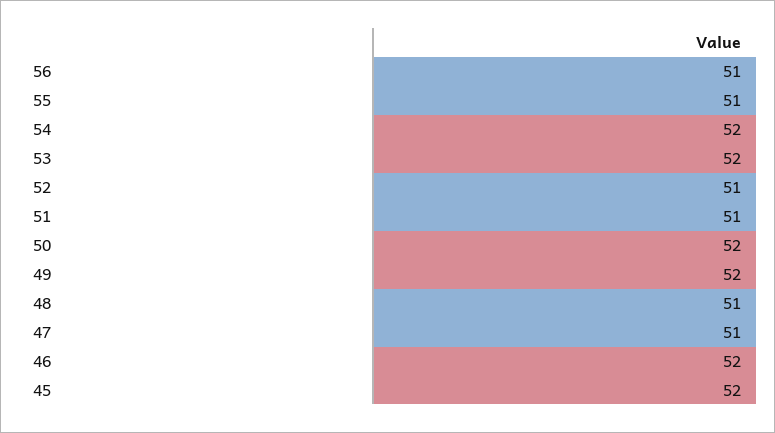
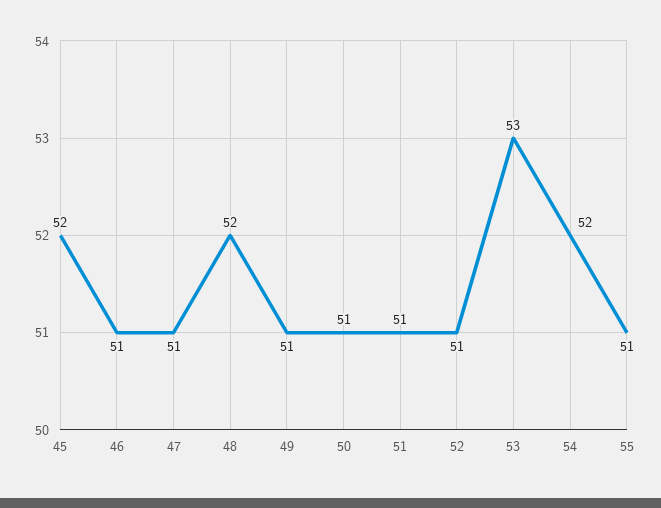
  {
-   "56": 51,
    "55": 51,
    "54": 52,
-   "53": 52,
+   "53": 53,
    "52": 51,
    "51": 51,
-   "50": 52,
+   "50": 51,
-   "49": 52,
+   "49": 51,
-   "48": 51,
+   "48": 52,
    "47": 51,
-   "46": 52,
+   "46": 51,
    "45": 52
  }

